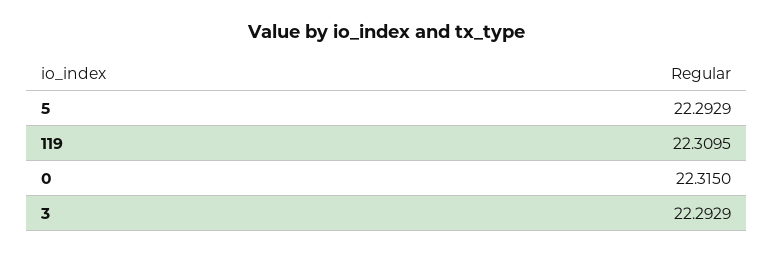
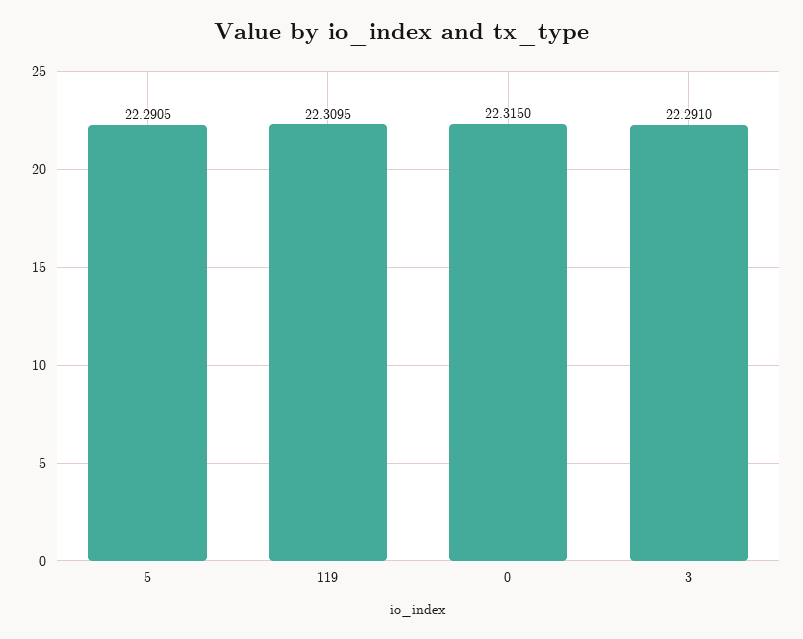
  {
-   "5": 22.2929,
+   "5": 22.2905,
    "119": 22.3095,
    "0": 22.315,
-   "3": 22.2929
+   "3": 22.291
  }

